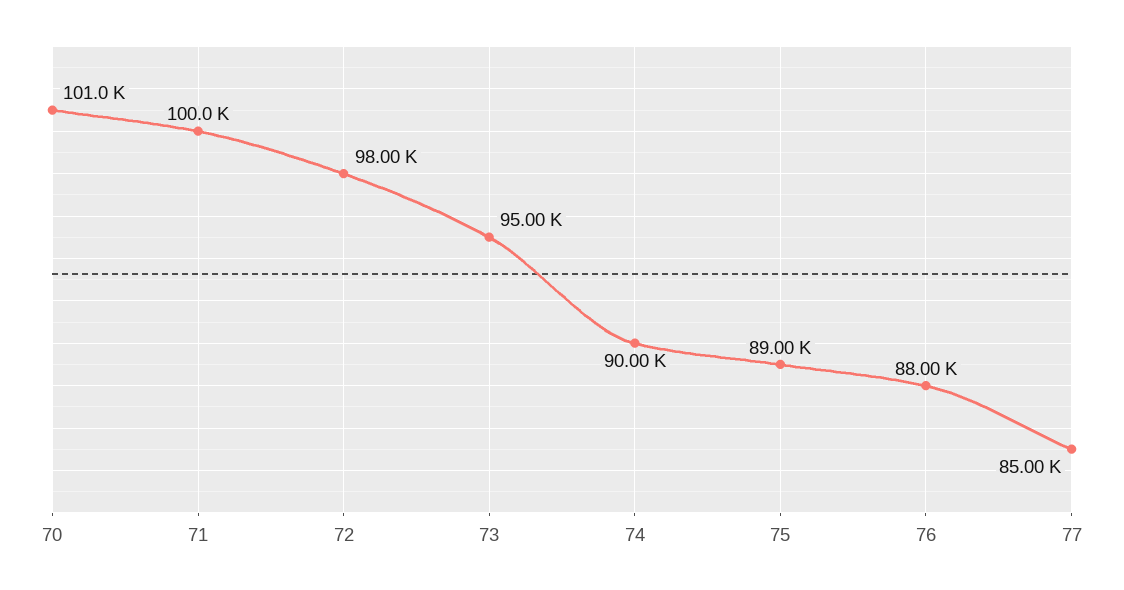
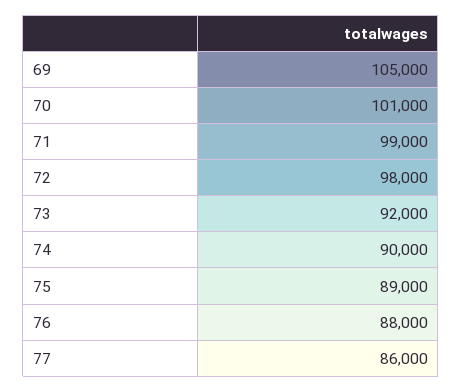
  {
    "70": 101000,
-   "71": 100000,
+   "71": 99000,
    "72": 98000,
-   "73": 95000,
+   "73": 92000,
    "74": 90000,
    "75": 89000,
    "76": 88000,
-   "77": 85000
+   "77": 86000,
+   "69": 105000
  }

